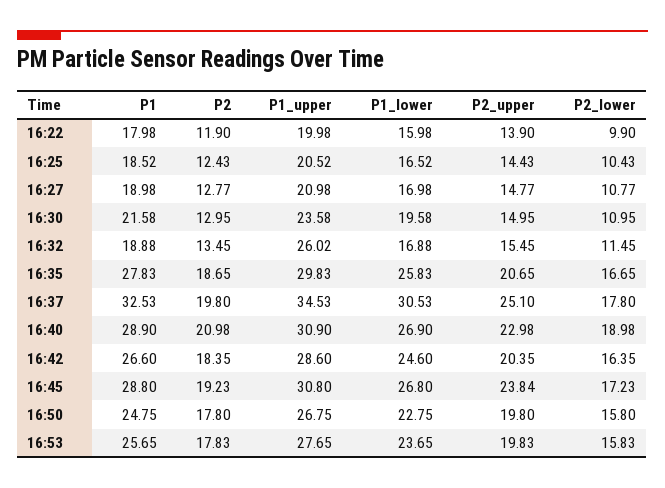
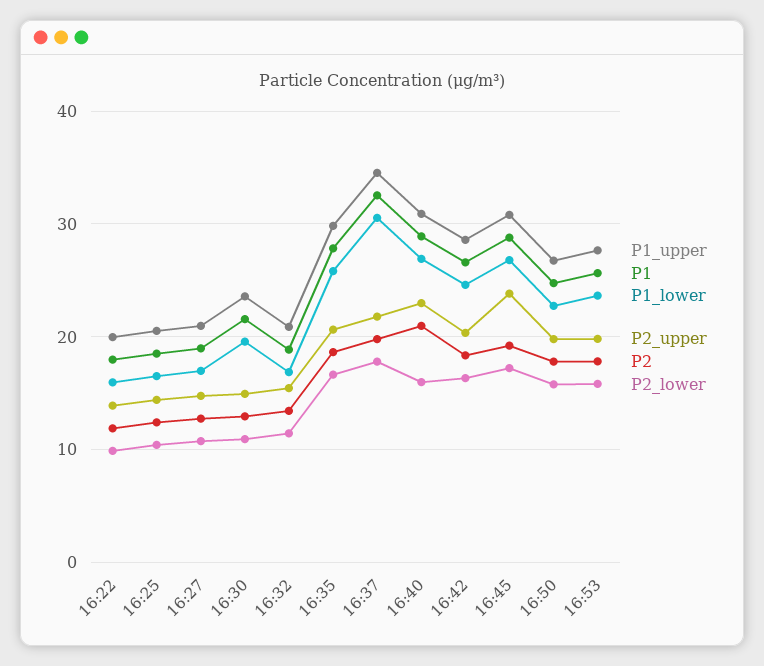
  {
    "P1": {
      "16:22": 17.98,
      "16:25": 18.52,
      "16:27": 18.98,
      "16:30": 21.58,
      "16:32": 18.88,
      "16:35": 27.83,
      "16:37": 32.53,
      "16:40": 28.9,
      "16:42": 26.6,
      "16:45": 28.8,
      "16:50": 24.75,
      "16:53": 25.65
    },
    "P2": {
      "16:22": 11.9,
      "16:25": 12.43,
      "16:27": 12.77,
      "16:30": 12.95,
      "16:32": 13.45,
      "16:35": 18.65,
      "16:37": 19.8,
      "16:40": 20.98,
      "16:42": 18.35,
      "16:45": 19.23,
      "16:50": 17.8,
      "16:53": 17.83
    },
    "P1_upper": {
      "16:22": 19.98,
      "16:25": 20.52,
      "16:27": 20.98,
      "16:30": 23.58,
-     "16:32": 26.02,
+     "16:32": 21,
      "16:35": 29.83,
      "16:37": 34.53,
      "16:40": 30.9,
      "16:42": 28.6,
      "16:45": 30.8,
      "16:50": 26.75,
      "16:53": 27.65
    },
    "P1_lower": {
      "16:22": 15.98,
      "16:25": 16.52,
      "16:27": 16.98,
      "16:30": 19.58,
      "16:32": 16.88,
      "16:35": 25.83,
      "16:37": 30.53,
      "16:40": 26.9,
      "16:42": 24.6,
      "16:45": 26.8,
      "16:50": 22.75,
      "16:53": 23.65
    },
    "P2_upper": {
      "16:22": 13.9,
      "16:25": 14.43,
      "16:27": 14.77,
      "16:30": 14.95,
      "16:32": 15.45,
      "16:35": 20.65,
-     "16:37": 25.1,
+     "16:37": 22,
      "16:40": 22.98,
      "16:42": 20.35,
      "16:45": 23.84,
      "16:50": 19.8,
      "16:53": 19.83
    },
    "P2_lower": {
      "16:22": 9.9,
      "16:25": 10.43,
      "16:27": 10.77,
      "16:30": 10.95,
      "16:32": 11.45,
      "16:35": 16.65,
      "16:37": 17.8,
-     "16:40": 18.98,
+     "16:40": 16,
      "16:42": 16.35,
      "16:45": 17.23,
      "16:50": 15.8,
      "16:53": 15.83
    }
  }

